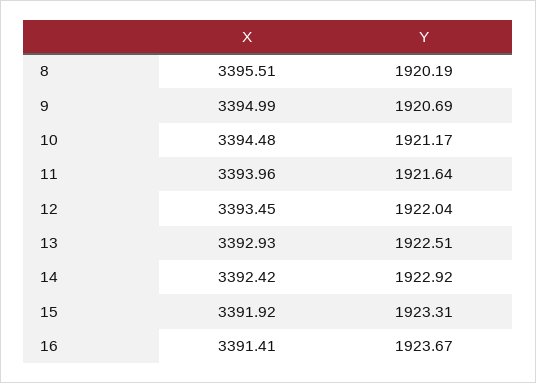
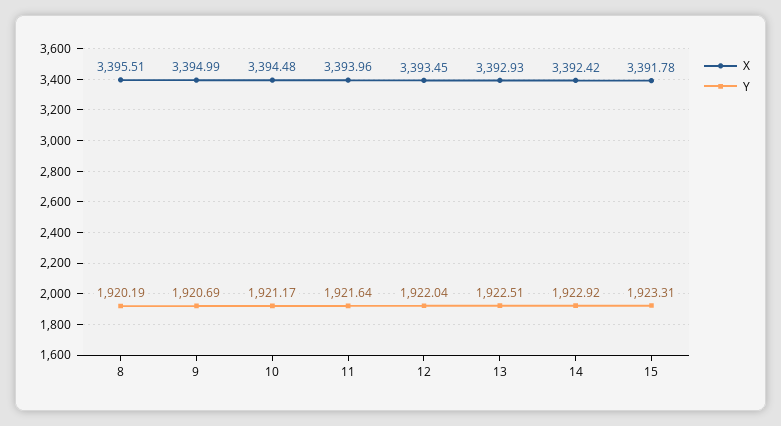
  {
    "X": {
      "8": 3395.51,
      "9": 3394.99,
      "10": 3394.48,
      "11": 3393.96,
      "12": 3393.45,
      "13": 3392.93,
      "14": 3392.42,
-     "15": 3391.92,
+     "15": 3391.78
-     "16": 3391.41
    },
    "Y": {
      "8": 1920.19,
      "9": 1920.69,
      "10": 1921.17,
      "11": 1921.64,
      "12": 1922.04,
      "13": 1922.51,
      "14": 1922.92,
-     "15": 1923.31,
+     "15": 1923.31
-     "16": 1923.67
    }
  }

